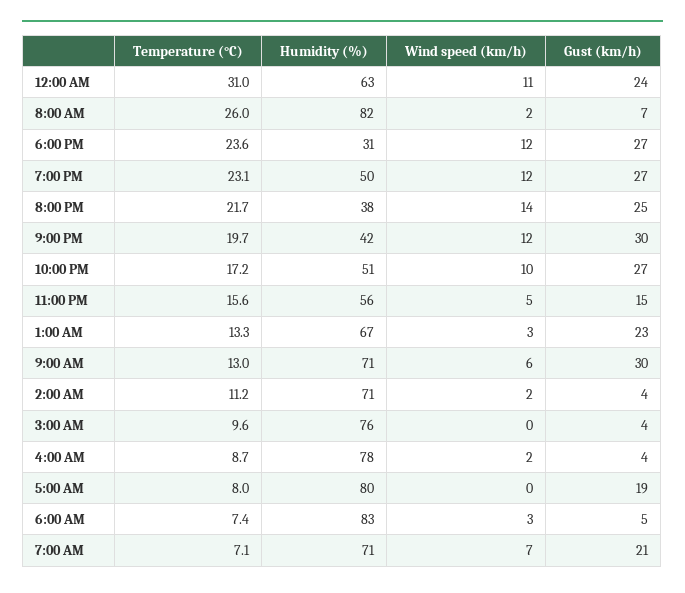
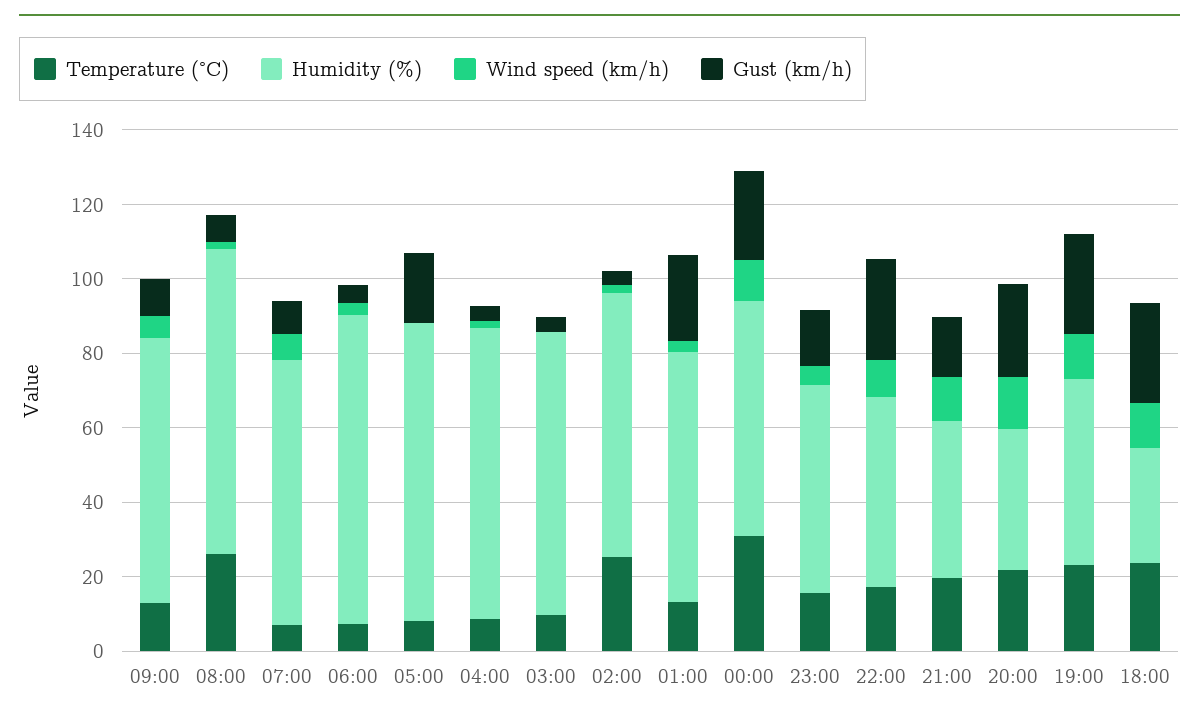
  {
    "Temperature (°C)": {
      "12:00 AM": 31,
      "8:00 AM": 26,
      "6:00 PM": 23.6,
      "7:00 PM": 23.1,
      "8:00 PM": 21.7,
      "9:00 PM": 19.7,
      "10:00 PM": 17.2,
      "11:00 PM": 15.6,
      "1:00 AM": 13.3,
      "9:00 AM": 13,
-     "2:00 AM": 11.2,
+     "2:00 AM": 25,
      "3:00 AM": 9.6,
      "4:00 AM": 8.7,
      "5:00 AM": 8,
      "6:00 AM": 7.4,
      "7:00 AM": 7.1
    },
    "Humidity (%)": {
      "12:00 AM": 63,
      "8:00 AM": 82,
      "6:00 PM": 31,
      "7:00 PM": 50,
      "8:00 PM": 38,
      "9:00 PM": 42,
      "10:00 PM": 51,
      "11:00 PM": 56,
      "1:00 AM": 67,
      "9:00 AM": 71,
      "2:00 AM": 71,
      "3:00 AM": 76,
      "4:00 AM": 78,
      "5:00 AM": 80,
      "6:00 AM": 83,
      "7:00 AM": 71
    },
    "Wind speed (km/h)": {
      "12:00 AM": 11,
      "8:00 AM": 2,
      "6:00 PM": 12,
      "7:00 PM": 12,
      "8:00 PM": 14,
      "9:00 PM": 12,
      "10:00 PM": 10,
      "11:00 PM": 5,
      "1:00 AM": 3,
      "9:00 AM": 6,
      "2:00 AM": 2,
      "3:00 AM": 0,
      "4:00 AM": 2,
      "5:00 AM": 0,
      "6:00 AM": 3,
      "7:00 AM": 7
    },
    "Gust (km/h)": {
      "12:00 AM": 24,
      "8:00 AM": 7,
      "6:00 PM": 27,
      "7:00 PM": 27,
      "8:00 PM": 25,
-     "9:00 PM": 30,
+     "9:00 PM": 15,
      "10:00 PM": 27,
      "11:00 PM": 15,
      "1:00 AM": 23,
-     "9:00 AM": 30,
+     "9:00 AM": 10,
      "2:00 AM": 4,
      "3:00 AM": 4,
      "4:00 AM": 4,
      "5:00 AM": 19,
      "6:00 AM": 5,
-     "7:00 AM": 21
+     "7:00 AM": 10
    }
  }

